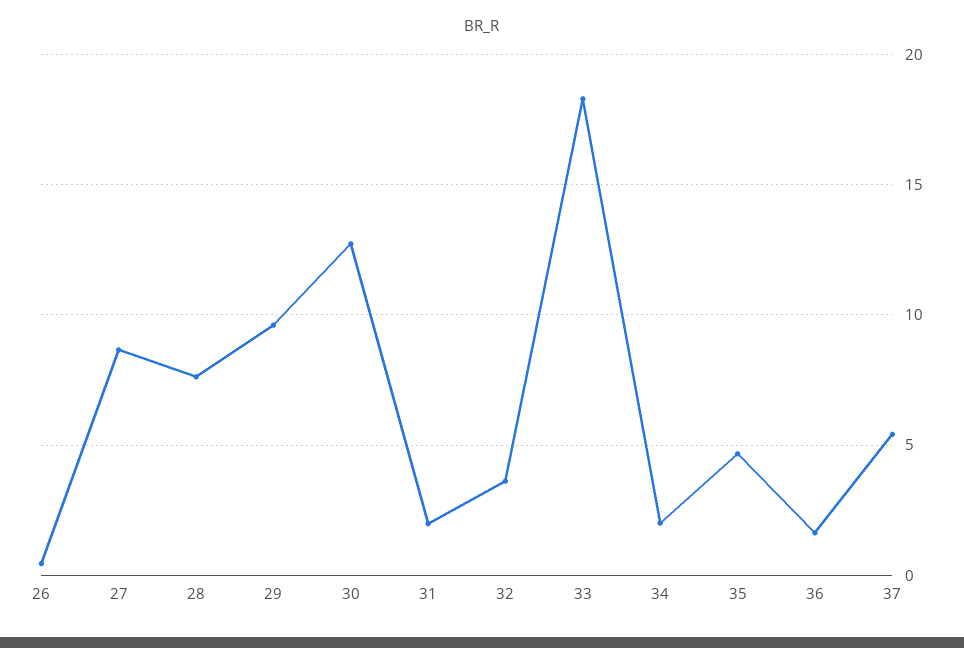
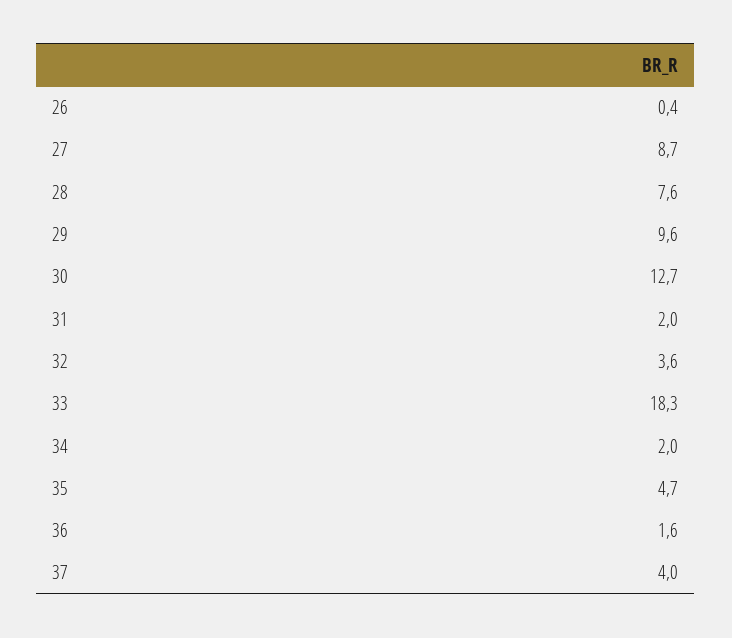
  {
    "26": 0.4,
    "27": 8.7,
    "28": 7.6,
    "29": 9.6,
    "30": 12.7,
    "31": 2,
    "32": 3.6,
    "33": 18.3,
    "34": 2,
    "35": 4.7,
    "36": 1.6,
-   "37": 5.5
+   "37": 4
  }

